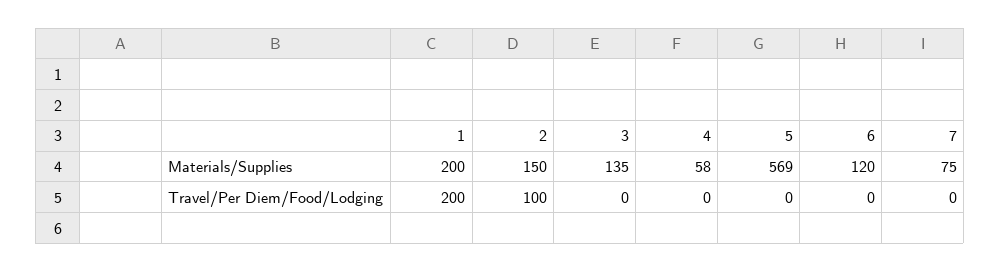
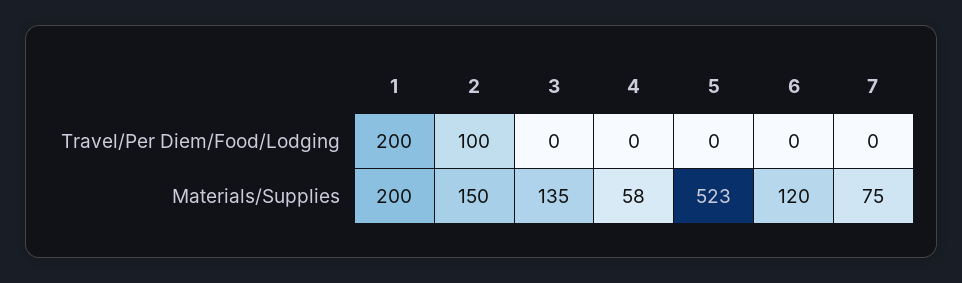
  {
    "1": {
      "Materials/Supplies": 200,
      "Travel/Per Diem/Food/Lodging": 200
    },
    "2": {
      "Materials/Supplies": 150,
      "Travel/Per Diem/Food/Lodging": 100
    },
    "3": {
      "Materials/Supplies": 135,
      "Travel/Per Diem/Food/Lodging": 0
    },
    "4": {
      "Materials/Supplies": 58,
      "Travel/Per Diem/Food/Lodging": 0
    },
    "5": {
-     "Materials/Supplies": 569,
+     "Materials/Supplies": 523,
      "Travel/Per Diem/Food/Lodging": 0
    },
    "6": {
      "Materials/Supplies": 120,
      "Travel/Per Diem/Food/Lodging": 0
    },
    "7": {
      "Materials/Supplies": 75,
      "Travel/Per Diem/Food/Lodging": 0
    }
  }

